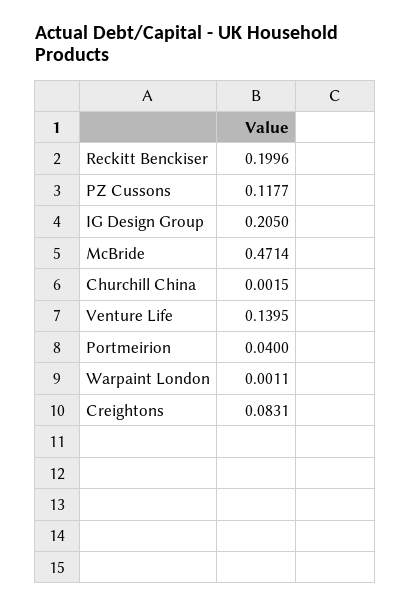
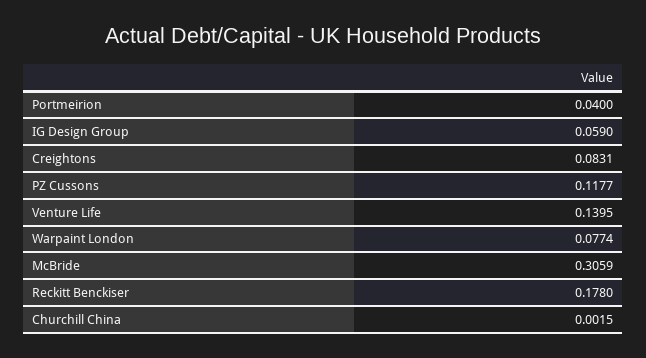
  {
-   "Reckitt Benckiser": 0.1996,
+   "Reckitt Benckiser": 0.178,
    "PZ Cussons": 0.1177,
-   "IG Design Group": 0.205,
+   "IG Design Group": 0.059,
-   "McBride": 0.4714,
+   "McBride": 0.3059,
    "Churchill China": 0.0015,
    "Venture Life": 0.1395,
    "Portmeirion": 0.04,
-   "Warpaint London": 0.0011,
+   "Warpaint London": 0.0774,
    "Creightons": 0.0831
  }

